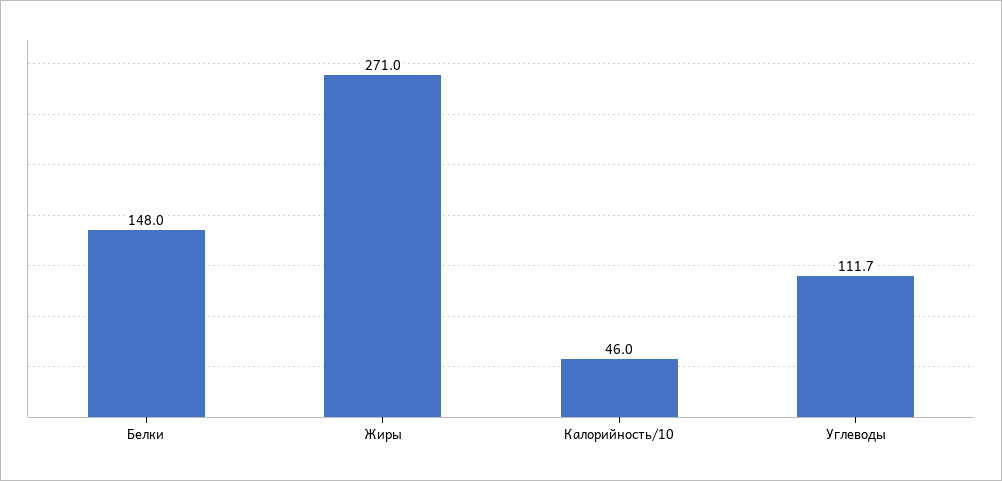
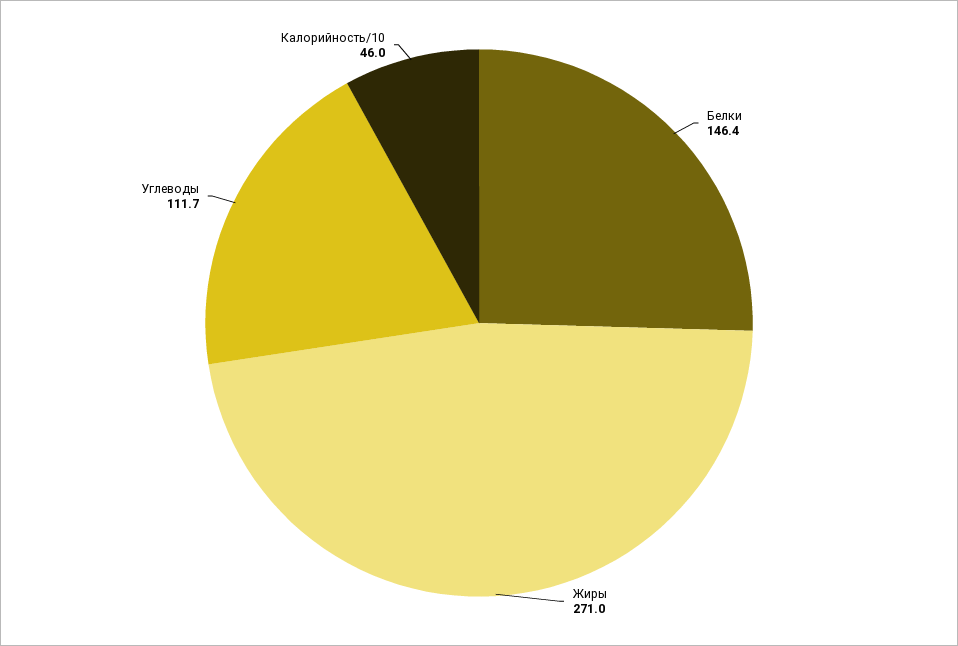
  {
-   "Белки": 148,
+   "Белки": 146.4,
    "Жиры": 271,
    "Калорийность/10": 46,
    "Углеводы": 111.7
  }

